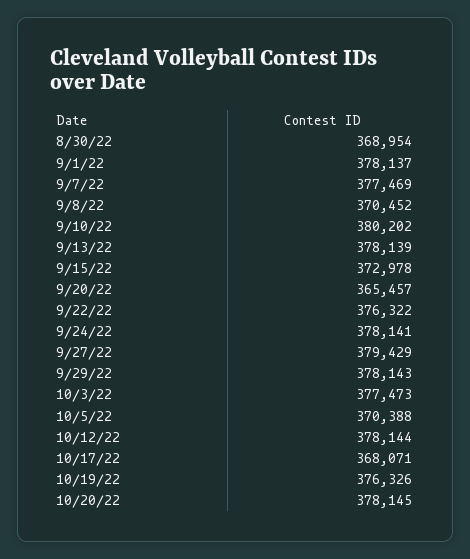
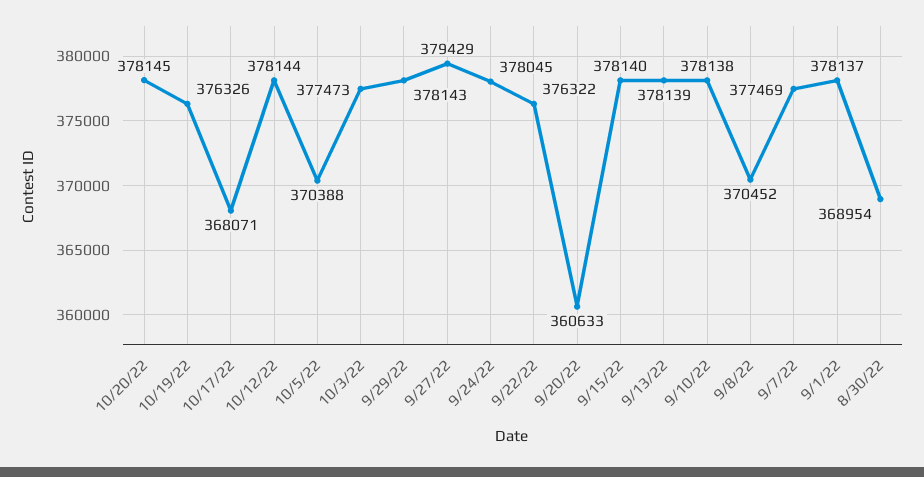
  {
    "8/30/22": 368954,
    "9/1/22": 378137,
    "9/7/22": 377469,
    "9/8/22": 370452,
-   "9/10/22": 380202,
+   "9/10/22": 378138,
    "9/13/22": 378139,
-   "9/15/22": 372978,
+   "9/15/22": 378140,
-   "9/20/22": 365457,
+   "9/20/22": 360633,
    "9/22/22": 376322,
-   "9/24/22": 378141,
+   "9/24/22": 378045,
    "9/27/22": 379429,
    "9/29/22": 378143,
    "10/3/22": 377473,
    "10/5/22": 370388,
    "10/12/22": 378144,
    "10/17/22": 368071,
    "10/19/22": 376326,
    "10/20/22": 378145
  }

